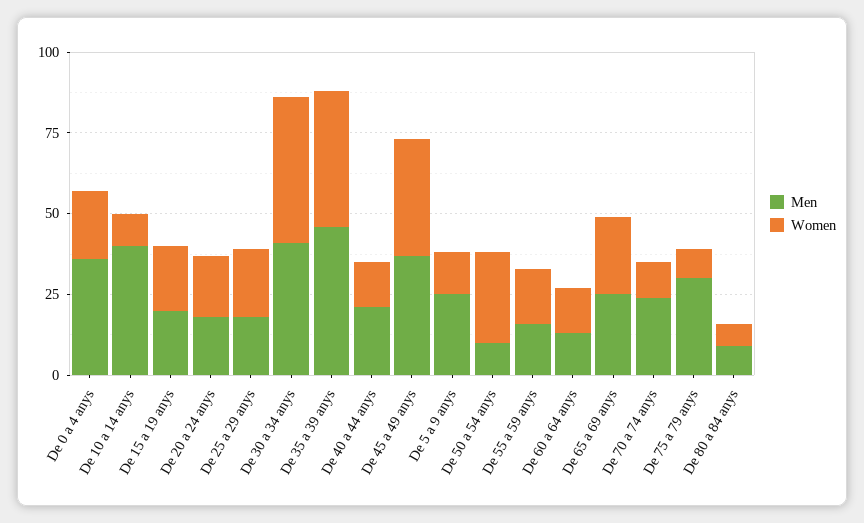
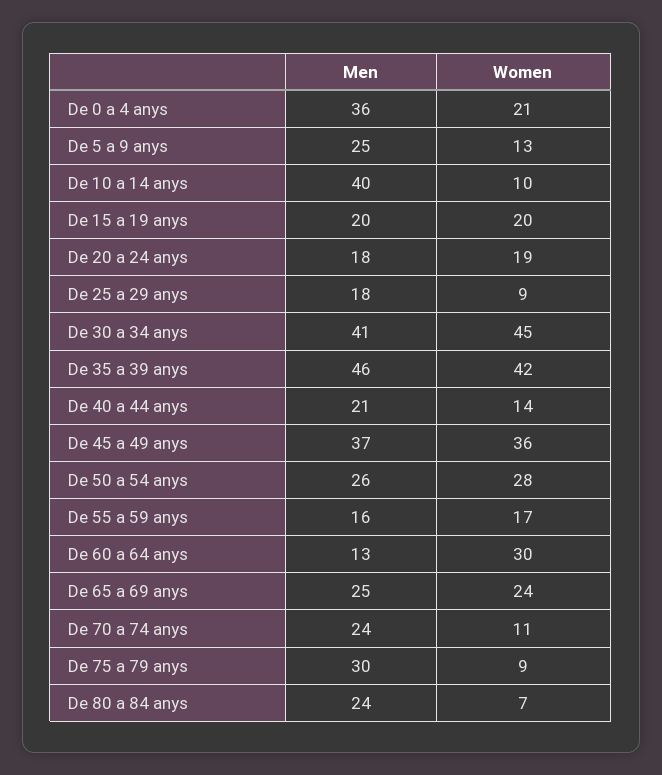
  {
    "Men": {
      "De 0 a 4 anys": 36,
      "De 10 a 14 anys": 40,
      "De 15 a 19 anys": 20,
      "De 20 a 24 anys": 18,
      "De 25 a 29 anys": 18,
      "De 30 a 34 anys": 41,
      "De 35 a 39 anys": 46,
      "De 40 a 44 anys": 21,
      "De 45 a 49 anys": 37,
      "De 5 a 9 anys": 25,
-     "De 50 a 54 anys": 10,
+     "De 50 a 54 anys": 26,
      "De 55 a 59 anys": 16,
      "De 60 a 64 anys": 13,
      "De 65 a 69 anys": 25,
      "De 70 a 74 anys": 24,
      "De 75 a 79 anys": 30,
-     "De 80 a 84 anys": 10
+     "De 80 a 84 anys": 24
    },
    "Women": {
      "De 0 a 4 anys": 21,
      "De 10 a 14 anys": 10,
      "De 15 a 19 anys": 20,
      "De 20 a 24 anys": 19,
-     "De 25 a 29 anys": 20,
+     "De 25 a 29 anys": 9,
      "De 30 a 34 anys": 45,
      "De 35 a 39 anys": 42,
      "De 40 a 44 anys": 14,
      "De 45 a 49 anys": 36,
      "De 5 a 9 anys": 13,
      "De 50 a 54 anys": 28,
      "De 55 a 59 anys": 17,
-     "De 60 a 64 anys": 15,
+     "De 60 a 64 anys": 30,
      "De 65 a 69 anys": 24,
      "De 70 a 74 anys": 11,
      "De 75 a 79 anys": 9,
      "De 80 a 84 anys": 7
    }
  }

